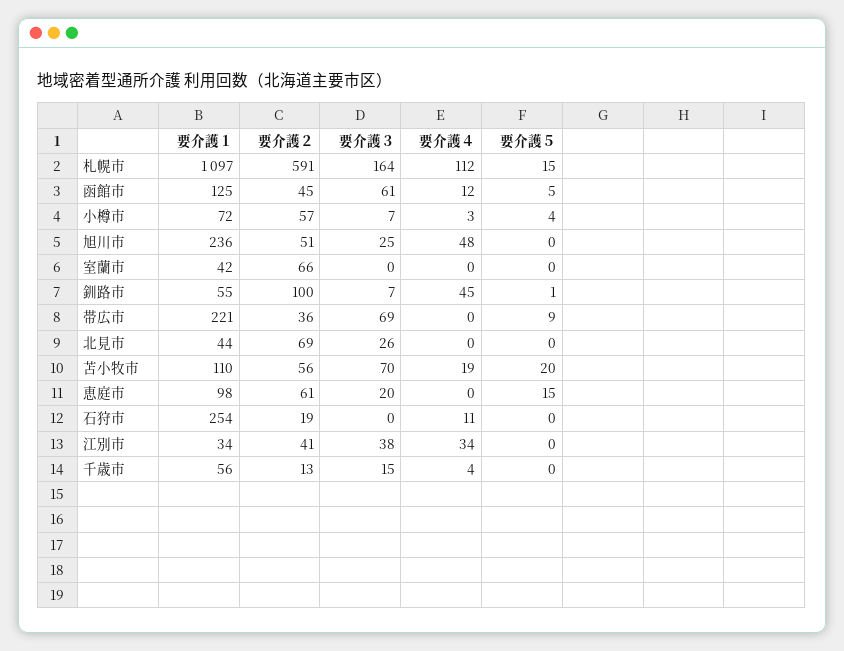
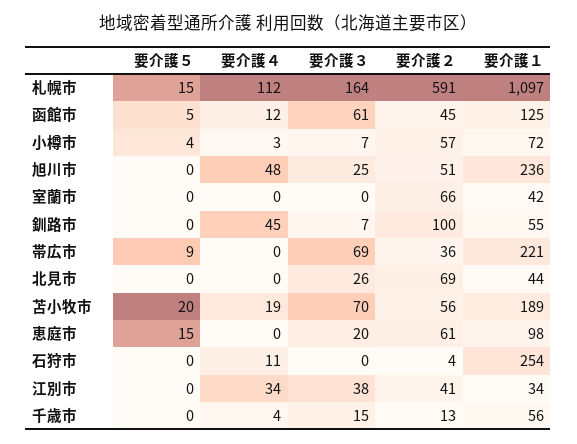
  {
    "要介護１": {
      "札幌市": 1097,
      "函館市": 125,
      "小樽市": 72,
      "旭川市": 236,
      "室蘭市": 42,
      "釧路市": 55,
      "帯広市": 221,
      "北見市": 44,
-     "苫小牧市": 110,
+     "苫小牧市": 189,
      "恵庭市": 98,
      "石狩市": 254,
      "江別市": 34,
      "千歳市": 56
    },
    "要介護２": {
      "札幌市": 591,
      "函館市": 45,
      "小樽市": 57,
      "旭川市": 51,
      "室蘭市": 66,
      "釧路市": 100,
      "帯広市": 36,
      "北見市": 69,
      "苫小牧市": 56,
      "恵庭市": 61,
-     "石狩市": 19,
+     "石狩市": 4,
      "江別市": 41,
      "千歳市": 13
    },
    "要介護３": {
      "札幌市": 164,
      "函館市": 61,
      "小樽市": 7,
      "旭川市": 25,
      "室蘭市": 0,
      "釧路市": 7,
      "帯広市": 69,
      "北見市": 26,
      "苫小牧市": 70,
      "恵庭市": 20,
      "石狩市": 0,
      "江別市": 38,
      "千歳市": 15
    },
    "要介護４": {
      "札幌市": 112,
      "函館市": 12,
      "小樽市": 3,
      "旭川市": 48,
      "室蘭市": 0,
      "釧路市": 45,
      "帯広市": 0,
      "北見市": 0,
      "苫小牧市": 19,
      "恵庭市": 0,
      "石狩市": 11,
      "江別市": 34,
      "千歳市": 4
    },
    "要介護５": {
      "札幌市": 15,
      "函館市": 5,
      "小樽市": 4,
      "旭川市": 0,
      "室蘭市": 0,
-     "釧路市": 1,
+     "釧路市": 0,
      "帯広市": 9,
      "北見市": 0,
      "苫小牧市": 20,
      "恵庭市": 15,
      "石狩市": 0,
      "江別市": 0,
      "千歳市": 0
    }
  }

